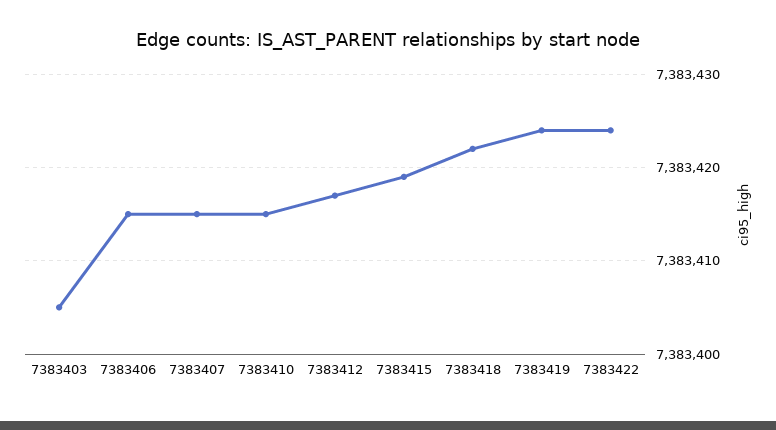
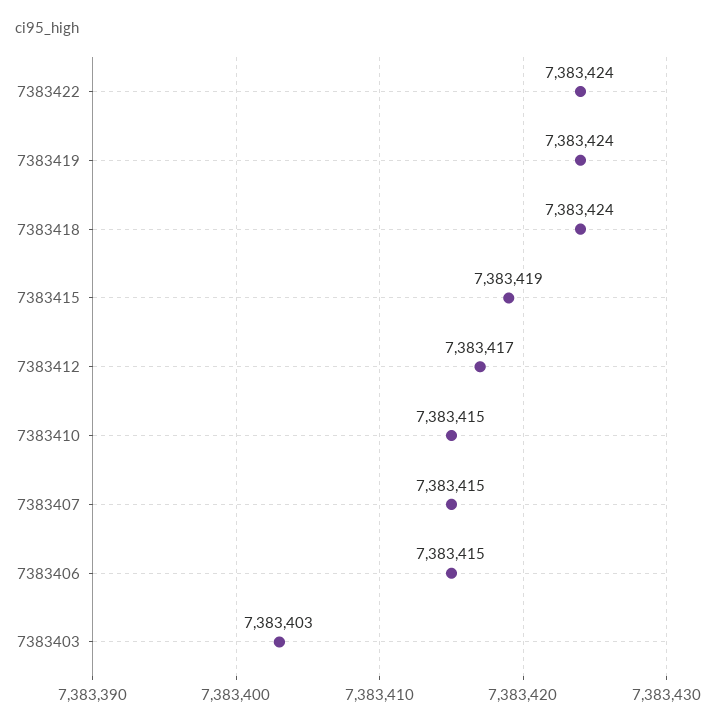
  {
-   "7383403": 7383405,
+   "7383403": 7383403,
    "7383406": 7383415,
    "7383407": 7383415,
    "7383410": 7383415,
    "7383412": 7383417,
    "7383415": 7383419,
-   "7383418": 7383422,
+   "7383418": 7383424,
    "7383419": 7383424,
    "7383422": 7383424
  }

